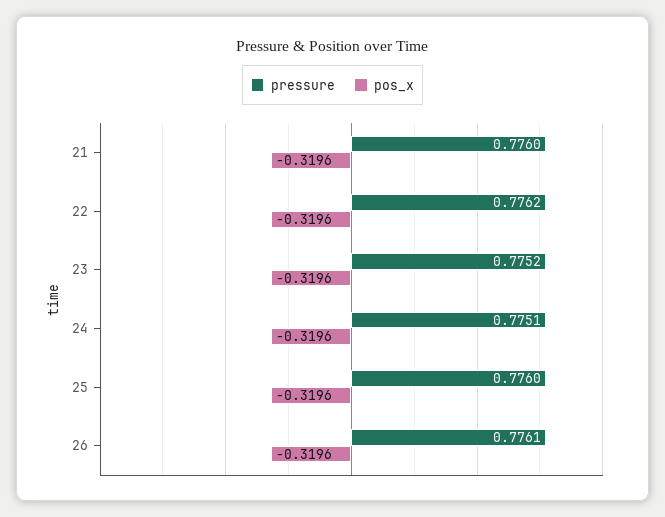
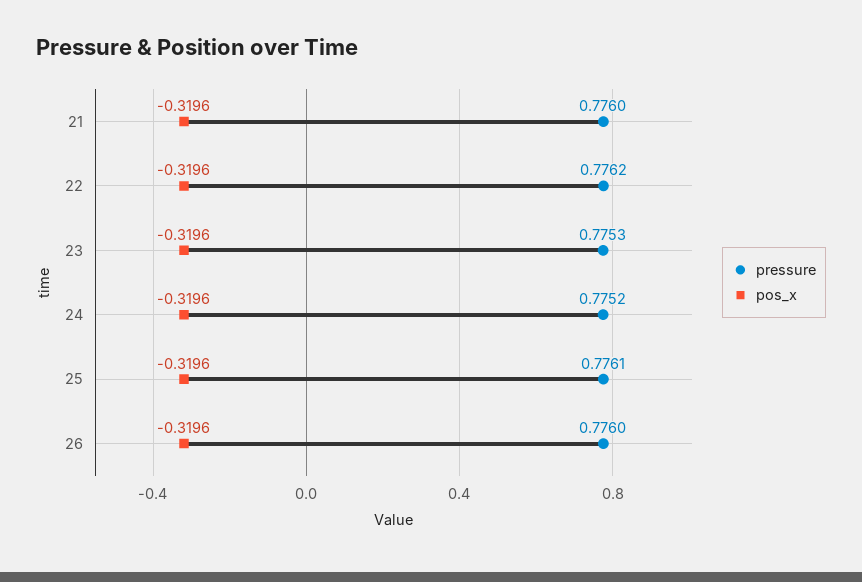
  {
    "pressure": {
      "21": 0.776,
      "22": 0.7762,
-     "23": 0.7752,
+     "23": 0.7753,
-     "24": 0.7751,
+     "24": 0.7752,
-     "25": 0.776,
+     "25": 0.7761,
-     "26": 0.7761
+     "26": 0.776
    },
    "pos_x": {
      "21": -0.3196,
      "22": -0.3196,
      "23": -0.3196,
      "24": -0.3196,
      "25": -0.3196,
      "26": -0.3196
    }
  }

